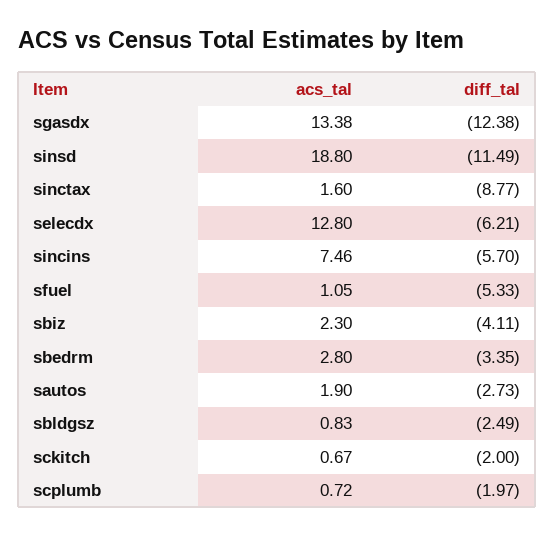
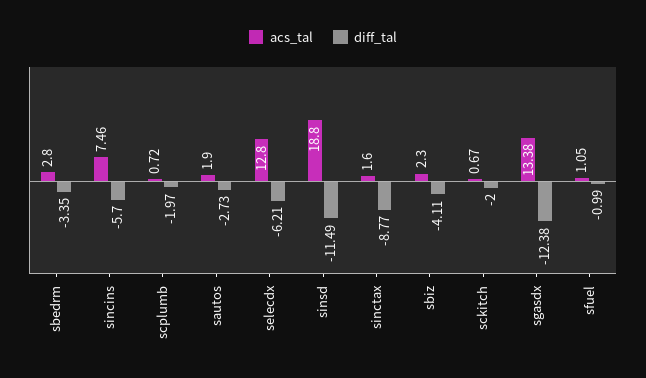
  {
    "acs_tal": {
      "sgasdx": 13.38,
      "sinsd": 18.8,
      "sinctax": 1.6,
      "selecdx": 12.8,
      "sincins": 7.46,
      "sfuel": 1.05,
      "sbiz": 2.3,
      "sbedrm": 2.8,
      "sautos": 1.9,
-     "sbldgsz": 0.83,
      "sckitch": 0.67,
      "scplumb": 0.72
    },
    "diff_tal": {
      "sgasdx": -12.38,
      "sinsd": -11.49,
      "sinctax": -8.77,
      "selecdx": -6.21,
      "sincins": -5.7,
-     "sfuel": -5.33,
+     "sfuel": -0.99,
      "sbiz": -4.11,
      "sbedrm": -3.35,
      "sautos": -2.73,
-     "sbldgsz": -2.49,
      "sckitch": -2,
      "scplumb": -1.97
    }
  }

